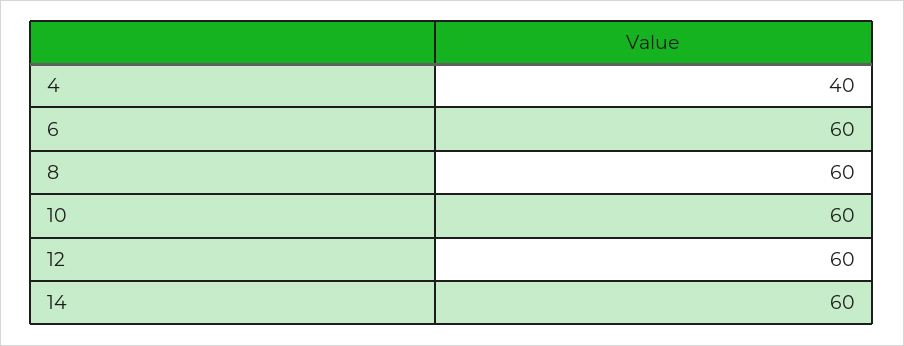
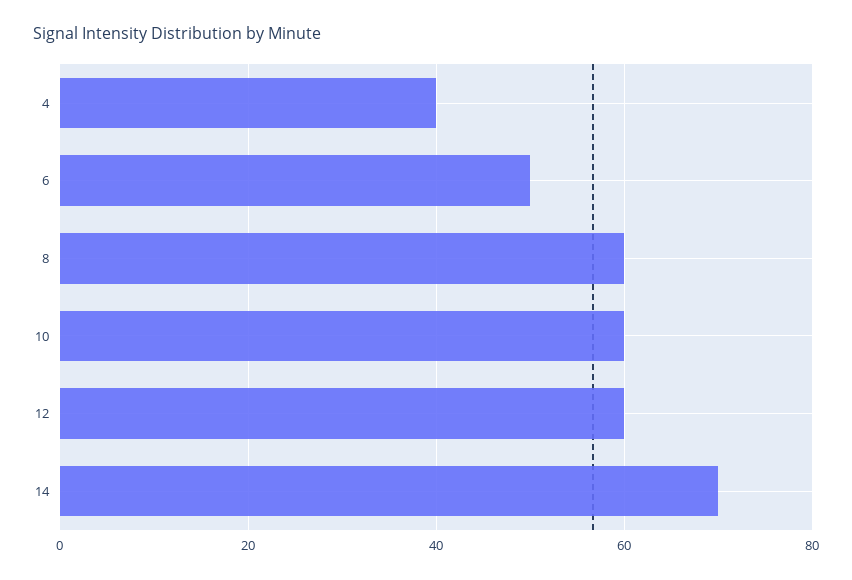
  {
    "4": 40,
-   "6": 60,
+   "6": 50,
    "8": 60,
    "10": 60,
    "12": 60,
-   "14": 60
+   "14": 70
  }

